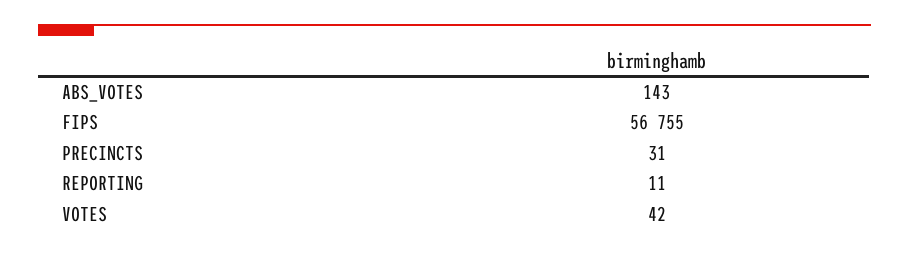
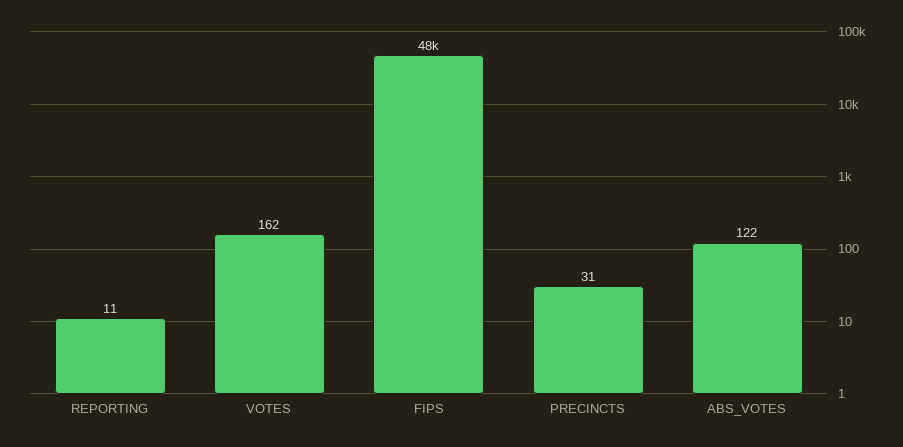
  {
-   "ABS_VOTES": 143,
+   "ABS_VOTES": 122,
-   "FIPS": 56755,
+   "FIPS": 48000,
    "PRECINCTS": 31,
    "REPORTING": 11,
-   "VOTES": 42
+   "VOTES": 162
  }

